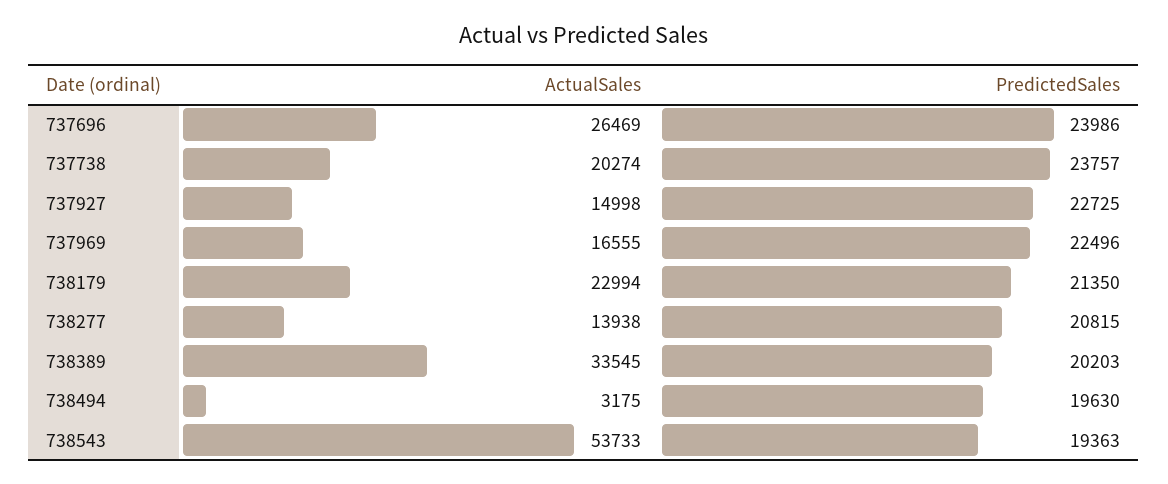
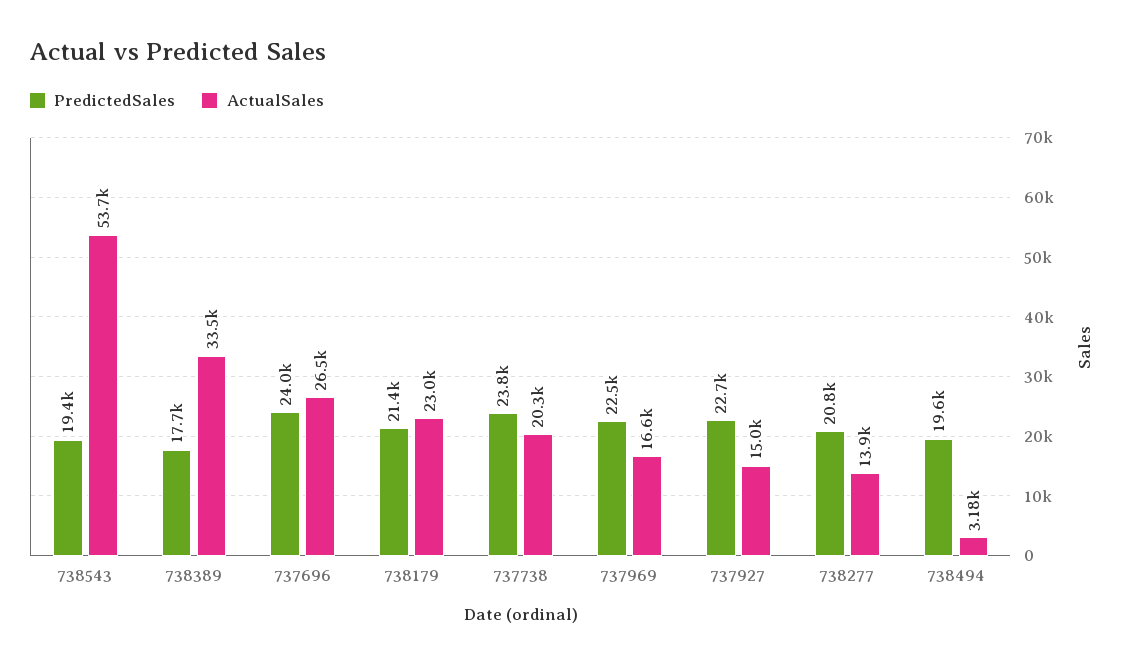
  {
    "ActualSales": {
      "737696": 26469,
      "737738": 20274,
      "737927": 14998,
      "737969": 16555,
      "738179": 22994,
      "738277": 13938,
      "738389": 33545,
      "738494": 3175,
      "738543": 53733
    },
    "PredictedSales": {
      "737696": 23986,
      "737738": 23757,
      "737927": 22725,
      "737969": 22496,
      "738179": 21350,
      "738277": 20815,
-     "738389": 20203,
+     "738389": 17700,
      "738494": 19630,
      "738543": 19363
    }
  }

